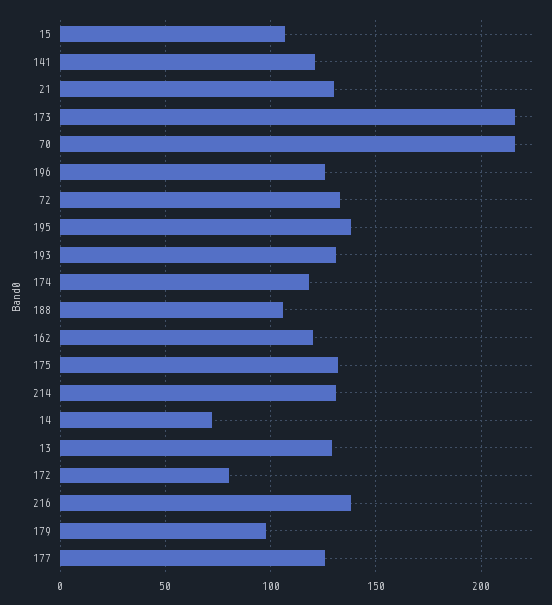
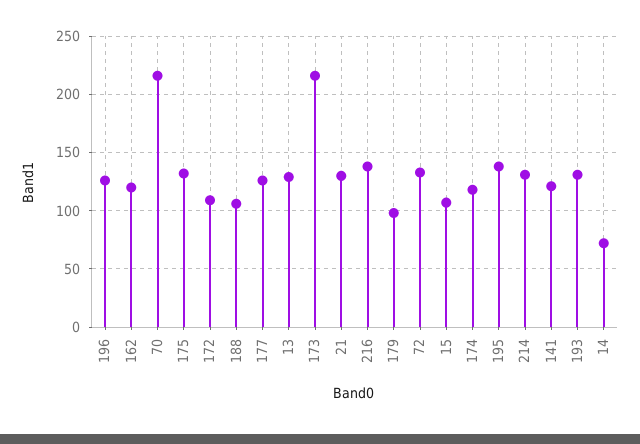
  {
    "15": 105,
    "141": 120,
    "21": 130,
    "173": 215,
    "70": 215,
    "196": 125,
    "72": 135,
    "195": 140,
    "193": 130,
    "174": 120,
    "188": 105,
    "162": 120,
    "175": 130,
    "214": 130,
    "14": 70,
    "13": 130,
-   "172": 80,
+   "172": 110,
    "216": 140,
    "179": 100,
    "177": 125
  }

